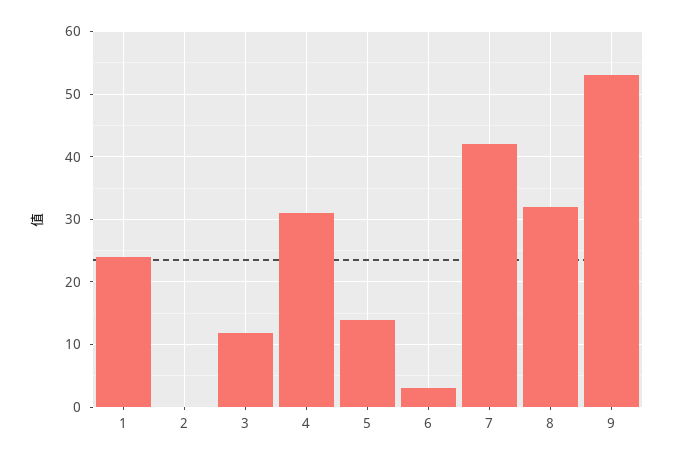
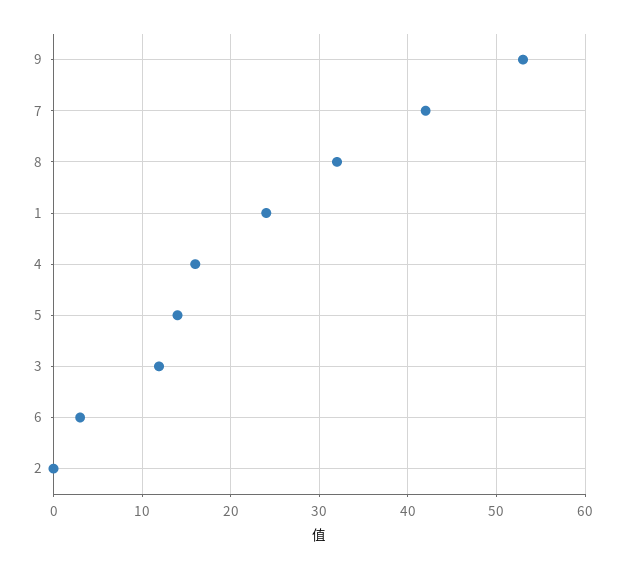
  {
    "1": 24,
    "2": 0,
    "3": 12,
-   "4": 31,
+   "4": 16,
    "5": 14,
    "6": 3,
    "7": 42,
    "8": 32,
    "9": 53
  }

